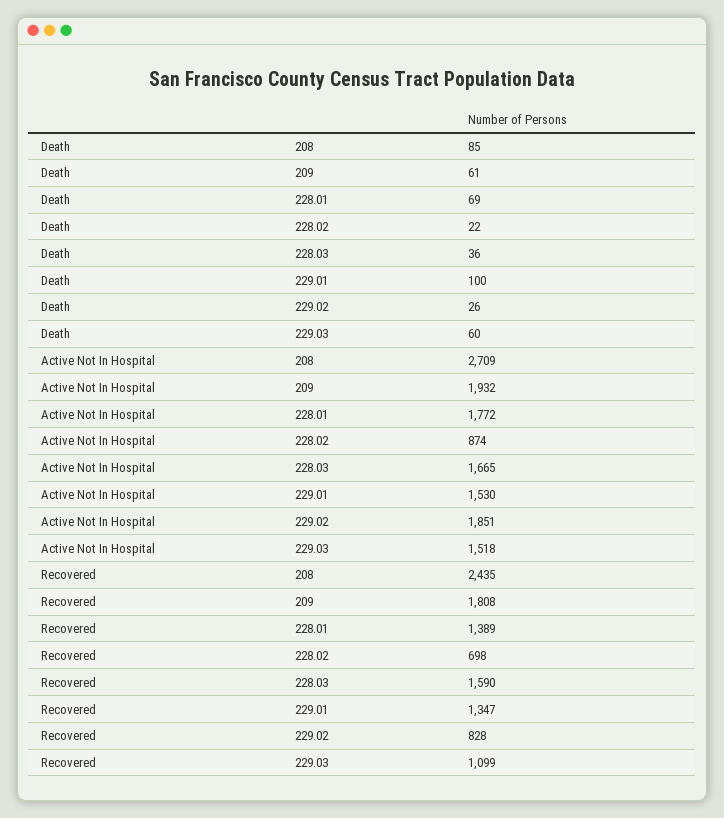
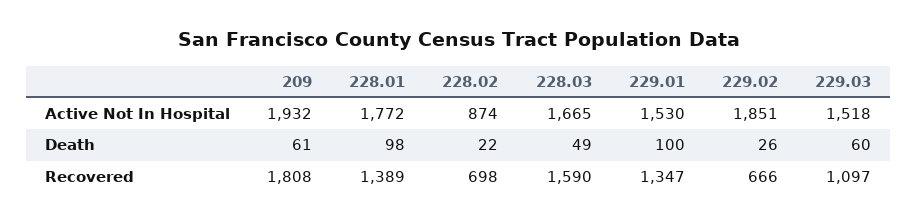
  {
    "Death": {
-     "208": 85,
      "209": 61,
-     "228.01": 69,
+     "228.01": 98,
      "228.02": 22,
-     "228.03": 36,
+     "228.03": 49,
      "229.01": 100,
      "229.02": 26,
      "229.03": 60
    },
    "Active Not In Hospital": {
-     "208": 2709,
      "209": 1932,
      "228.01": 1772,
      "228.02": 874,
      "228.03": 1665,
      "229.01": 1530,
      "229.02": 1851,
      "229.03": 1518
    },
    "Recovered": {
-     "208": 2435,
      "209": 1808,
      "228.01": 1389,
      "228.02": 698,
      "228.03": 1590,
      "229.01": 1347,
-     "229.02": 828,
+     "229.02": 666,
-     "229.03": 1099
+     "229.03": 1097
    }
  }

